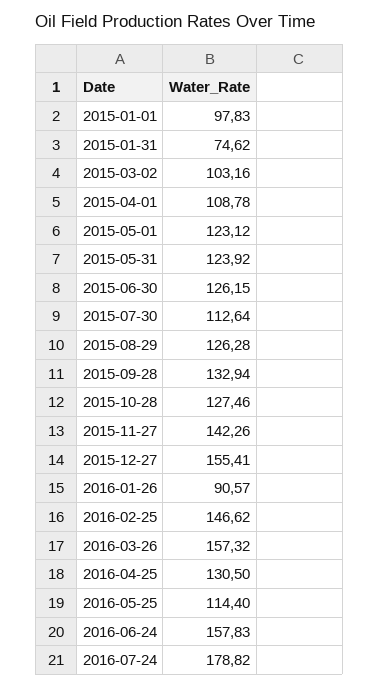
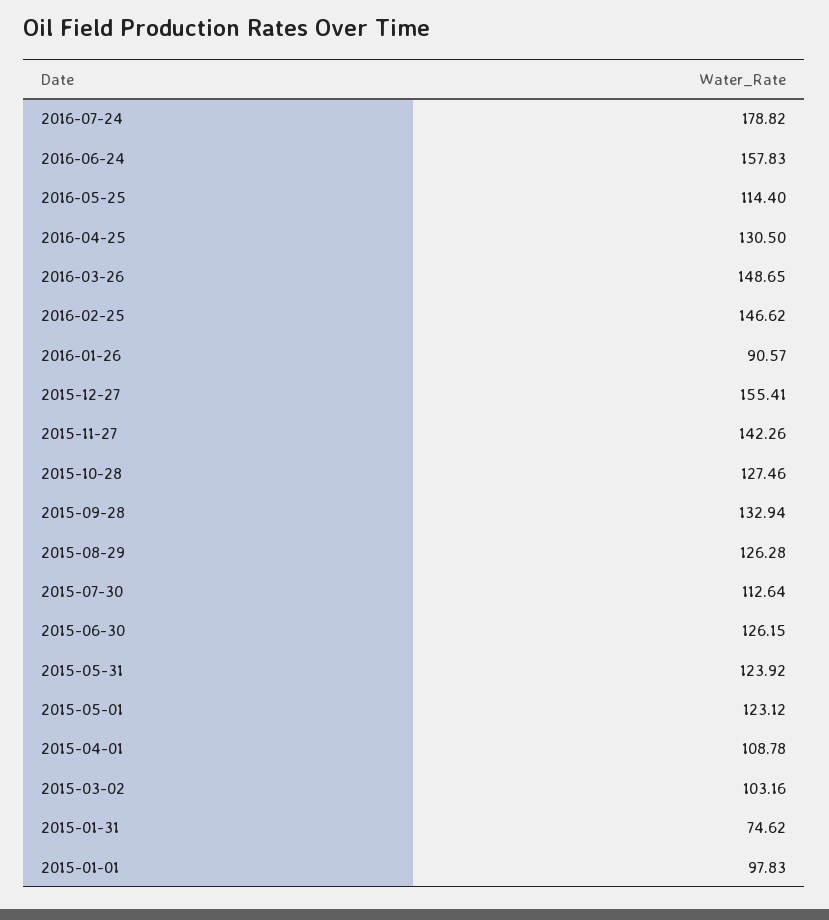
  {
    "2015-01-01": 97.83,
    "2015-01-31": 74.62,
    "2015-03-02": 103.16,
    "2015-04-01": 108.78,
    "2015-05-01": 123.12,
    "2015-05-31": 123.92,
    "2015-06-30": 126.15,
    "2015-07-30": 112.64,
    "2015-08-29": 126.28,
    "2015-09-28": 132.94,
    "2015-10-28": 127.46,
    "2015-11-27": 142.26,
    "2015-12-27": 155.41,
    "2016-01-26": 90.57,
    "2016-02-25": 146.62,
-   "2016-03-26": 157.32,
+   "2016-03-26": 148.65,
    "2016-04-25": 130.5,
    "2016-05-25": 114.4,
    "2016-06-24": 157.83,
    "2016-07-24": 178.82
  }

